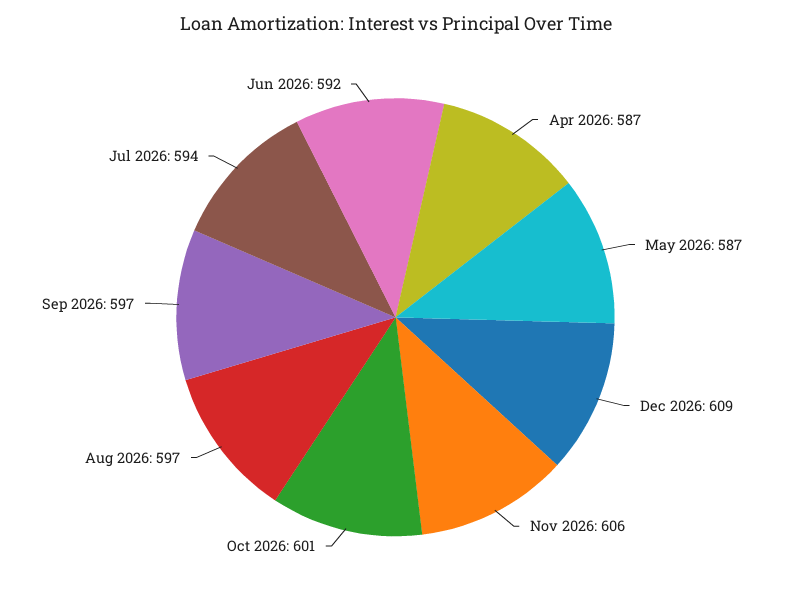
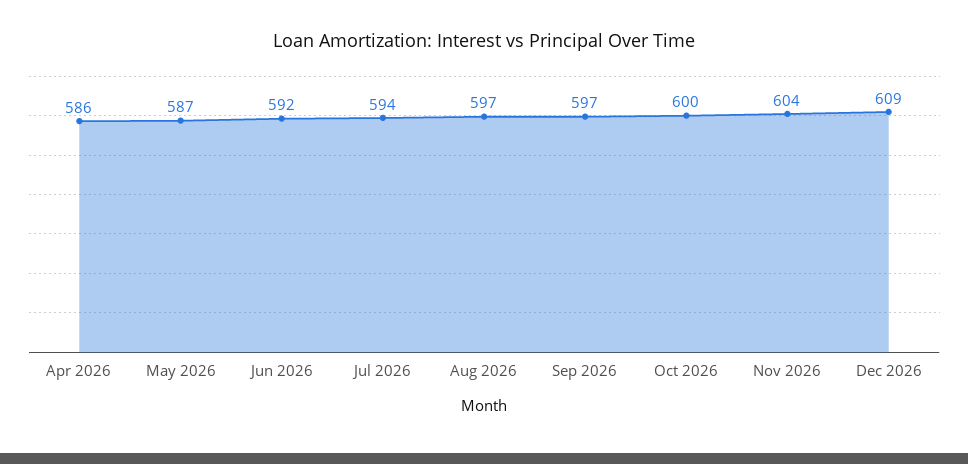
  {
-   "Apr 2026": 587,
+   "Apr 2026": 586,
    "May 2026": 587,
    "Dec 2026": 609,
-   "Nov 2026": 606,
+   "Nov 2026": 604,
-   "Oct 2026": 601,
+   "Oct 2026": 600,
    "Aug 2026": 597,
    "Sep 2026": 597,
    "Jul 2026": 594,
    "Jun 2026": 592
  }

